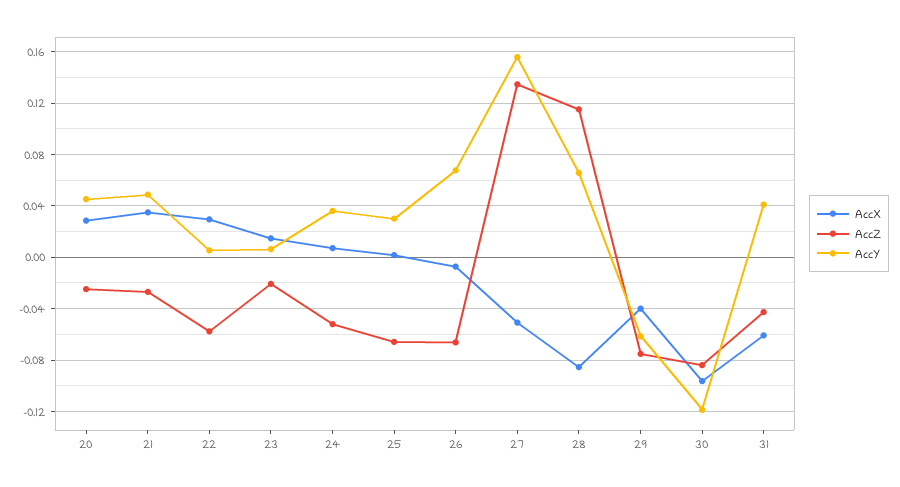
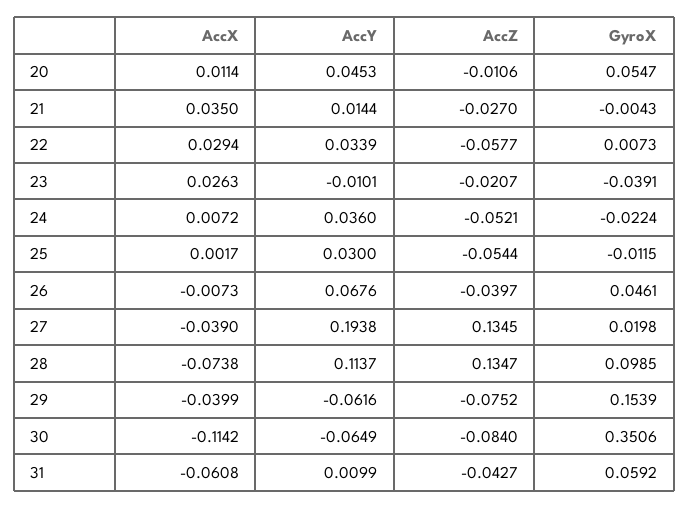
  {
    "AccX": {
-     "20": 0.03,
+     "20": 0.0114,
      "21": 0.035,
      "22": 0.0294,
-     "23": 0.015,
+     "23": 0.0263,
      "24": 0.0072,
      "25": 0.0017,
      "26": -0.0073,
-     "27": -0.05,
+     "27": -0.039,
-     "28": -0.085,
+     "28": -0.0738,
      "29": -0.0399,
-     "30": -0.095,
+     "30": -0.1142,
      "31": -0.0608
    },
    "AccZ": {
-     "20": -0.025,
+     "20": -0.0106,
      "21": -0.027,
      "22": -0.0577,
      "23": -0.0207,
      "24": -0.0521,
-     "25": -0.065,
+     "25": -0.0544,
-     "26": -0.065,
+     "26": -0.0397,
      "27": 0.1345,
-     "28": 0.115,
+     "28": 0.1347,
      "29": -0.0752,
      "30": -0.084,
      "31": -0.0427
    },
    "AccY": {
      "20": 0.0453,
-     "21": 0.05,
+     "21": 0.0144,
-     "22": 0.005,
+     "22": 0.0339,
-     "23": 0.005,
+     "23": -0.0101,
      "24": 0.036,
      "25": 0.03,
      "26": 0.0676,
-     "27": 0.155,
+     "27": 0.1938,
-     "28": 0.065,
+     "28": 0.1137,
      "29": -0.0616,
-     "30": -0.12,
+     "30": -0.0649,
-     "31": 0.04
+     "31": 0.0099
-   }
+   },
+   "GyroX": {
+     "20": 0.0547,
+     "21": -0.0043,
+     "22": 0.0073,
+     "23": -0.0391,
+     "24": -0.0224,
+     "25": -0.0115,
+     "26": 0.0461,
+     "27": 0.0198,
+     "28": 0.0985,
+     "29": 0.1539,
+     "30": 0.3506,
+     "31": 0.0592
+   }
  }

